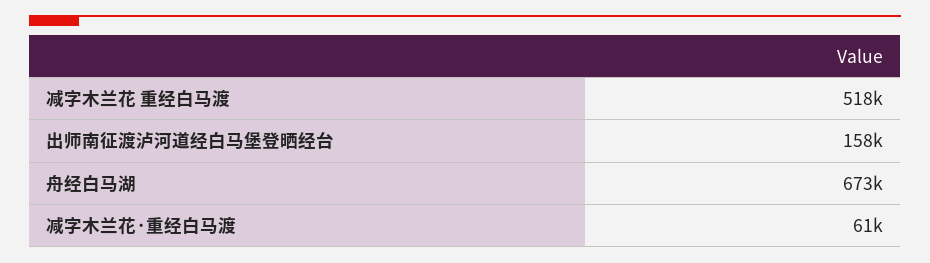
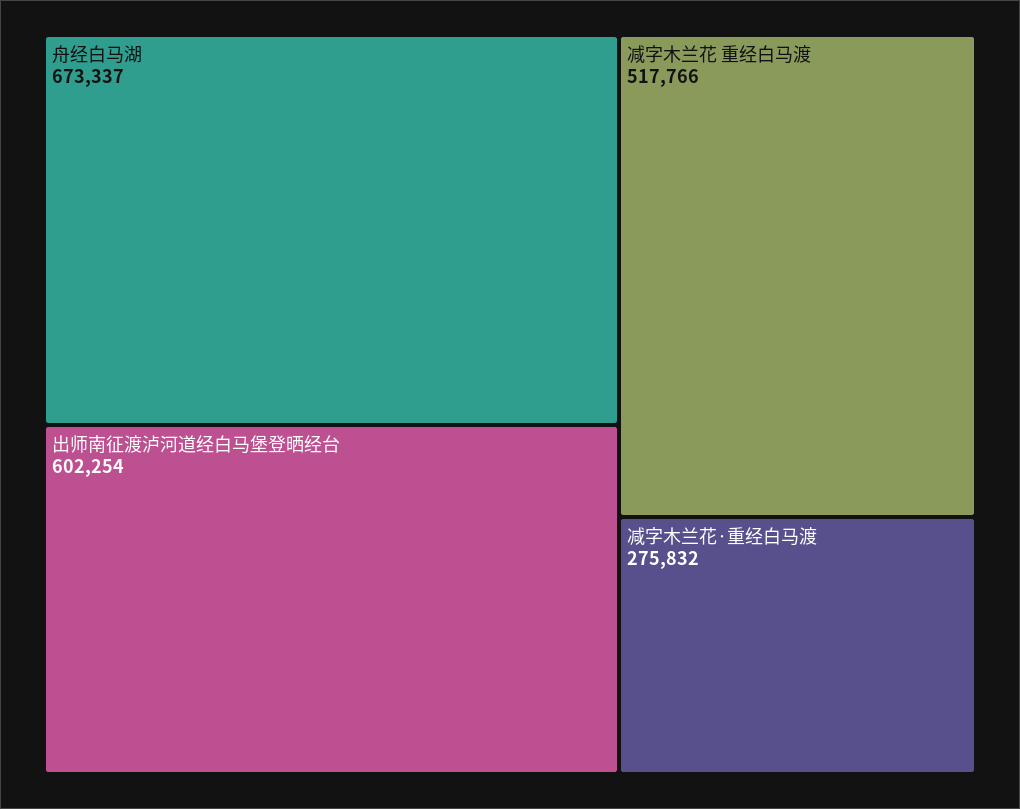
  {
    "减字木兰花 重经白马渡": 517766,
-   "出师南征渡泸河道经白马堡登晒经台": 158000,
+   "出师南征渡泸河道经白马堡登晒经台": 602254,
    "舟经白马湖": 673337,
-   "减字木兰花·重经白马渡": 61000
+   "减字木兰花·重经白马渡": 275832
  }

